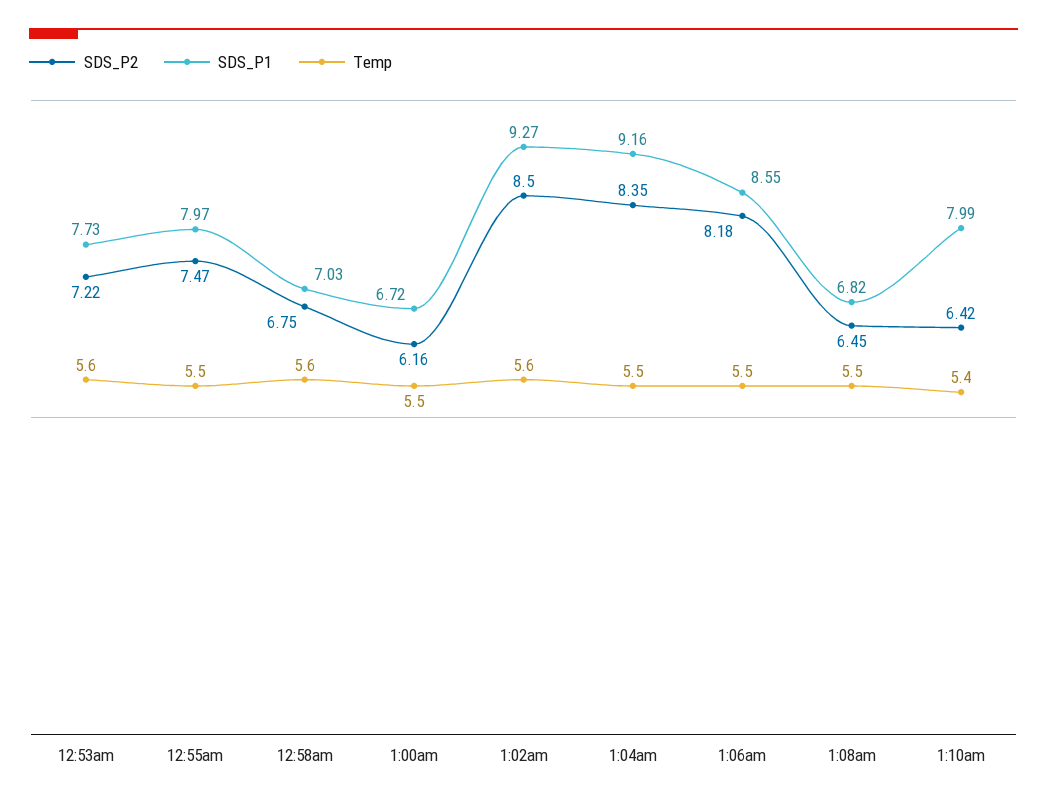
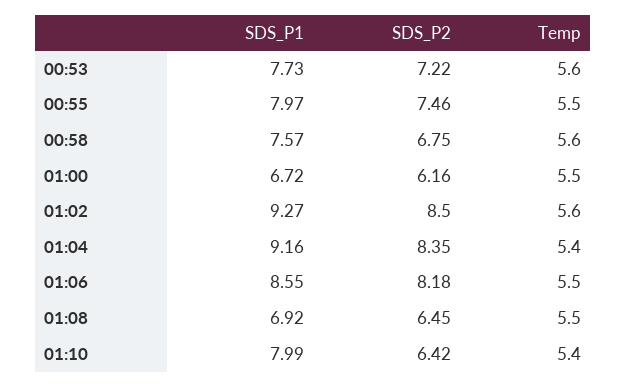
  {
    "SDS_P2": {
      "12:53am": 7.22,
-     "12:55am": 7.47,
+     "12:55am": 7.46,
      "12:58am": 6.75,
      "1:00am": 6.16,
      "1:02am": 8.5,
      "1:04am": 8.35,
      "1:06am": 8.18,
      "1:08am": 6.45,
      "1:10am": 6.42
    },
    "SDS_P1": {
      "12:53am": 7.73,
      "12:55am": 7.97,
-     "12:58am": 7.03,
+     "12:58am": 7.57,
      "1:00am": 6.72,
      "1:02am": 9.27,
      "1:04am": 9.16,
      "1:06am": 8.55,
-     "1:08am": 6.82,
+     "1:08am": 6.92,
      "1:10am": 7.99
    },
    "Temp": {
      "12:53am": 5.6,
      "12:55am": 5.5,
      "12:58am": 5.6,
      "1:00am": 5.5,
      "1:02am": 5.6,
-     "1:04am": 5.5,
+     "1:04am": 5.4,
      "1:06am": 5.5,
      "1:08am": 5.5,
      "1:10am": 5.4
    }
  }

